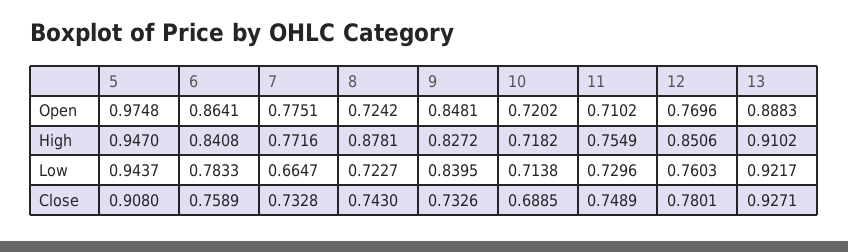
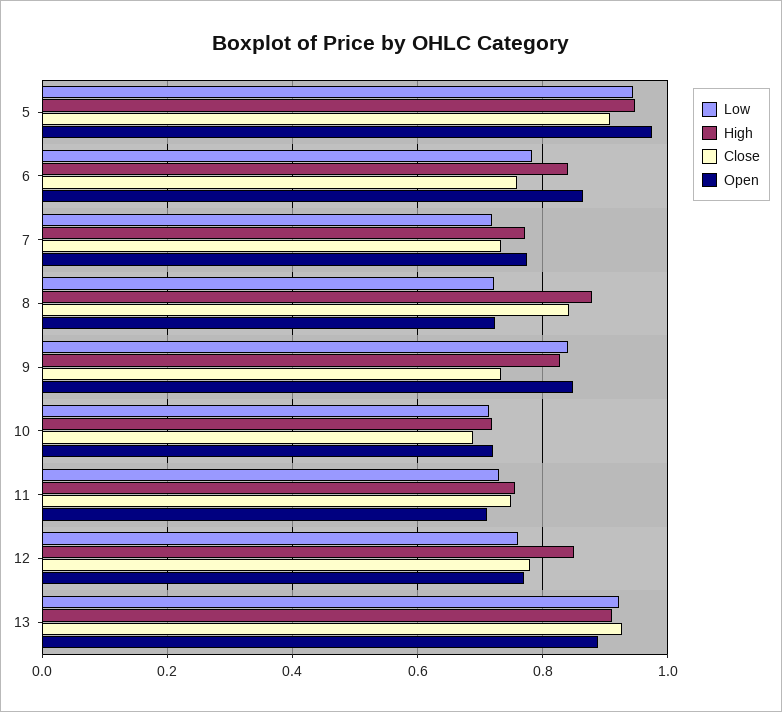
  {
    "Open": {
      "5": 0.9748,
      "6": 0.8641,
      "7": 0.7751,
      "8": 0.7242,
      "9": 0.8481,
      "10": 0.7202,
      "11": 0.7102,
      "12": 0.7696,
      "13": 0.8883
    },
    "High": {
      "5": 0.947,
      "6": 0.8408,
      "7": 0.7716,
      "8": 0.8781,
      "9": 0.8272,
      "10": 0.7182,
      "11": 0.7549,
      "12": 0.8506,
      "13": 0.9102
    },
    "Low": {
      "5": 0.9437,
      "6": 0.7833,
-     "7": 0.6647,
+     "7": 0.72,
      "8": 0.7227,
      "9": 0.8395,
      "10": 0.7138,
      "11": 0.7296,
      "12": 0.7603,
      "13": 0.9217
    },
    "Close": {
      "5": 0.908,
      "6": 0.7589,
      "7": 0.7328,
-     "8": 0.743,
+     "8": 0.84,
      "9": 0.7326,
      "10": 0.6885,
      "11": 0.7489,
      "12": 0.7801,
      "13": 0.9271
    }
  }

